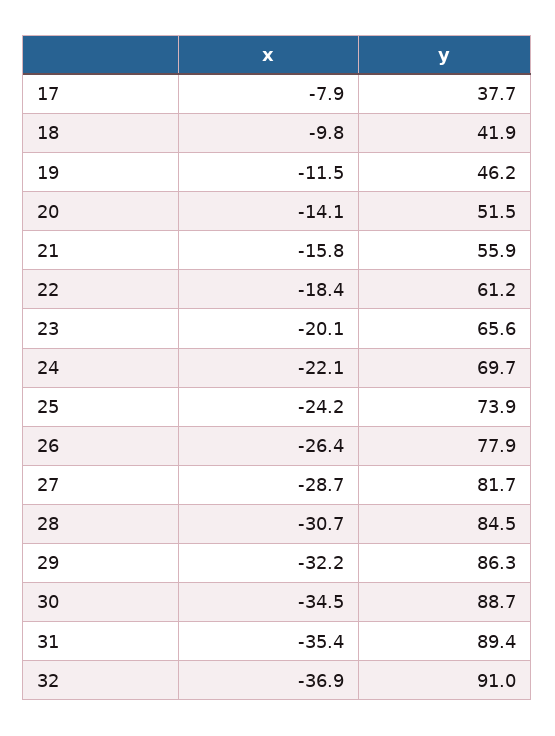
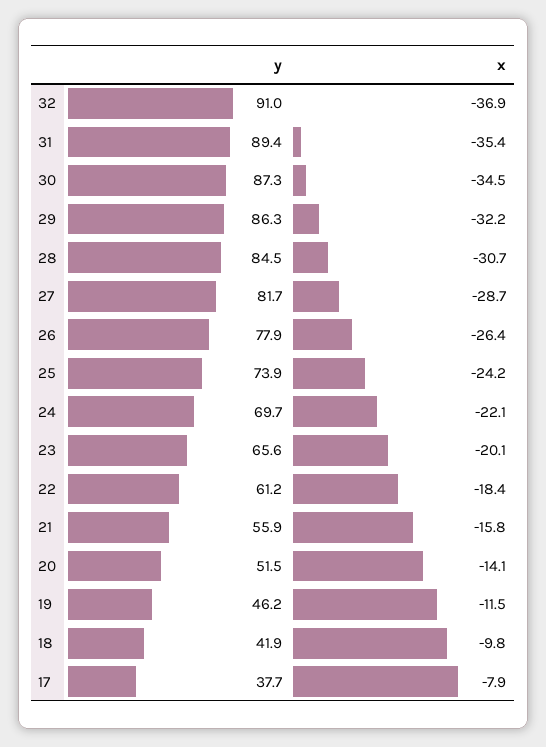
  {
    "x": {
      "17": -7.9,
      "18": -9.8,
      "19": -11.5,
      "20": -14.1,
      "21": -15.8,
      "22": -18.4,
      "23": -20.1,
      "24": -22.1,
      "25": -24.2,
      "26": -26.4,
      "27": -28.7,
      "28": -30.7,
      "29": -32.2,
      "30": -34.5,
      "31": -35.4,
      "32": -36.9
    },
    "y": {
      "17": 37.7,
      "18": 41.9,
      "19": 46.2,
      "20": 51.5,
      "21": 55.9,
      "22": 61.2,
      "23": 65.6,
      "24": 69.7,
      "25": 73.9,
      "26": 77.9,
      "27": 81.7,
      "28": 84.5,
      "29": 86.3,
-     "30": 88.7,
+     "30": 87.3,
      "31": 89.4,
      "32": 91
    }
  }

